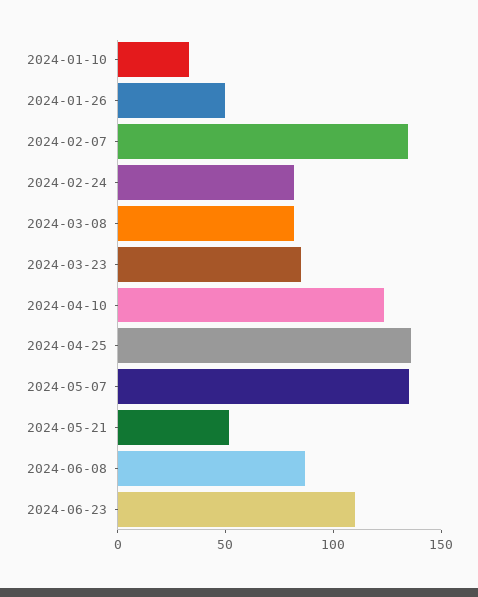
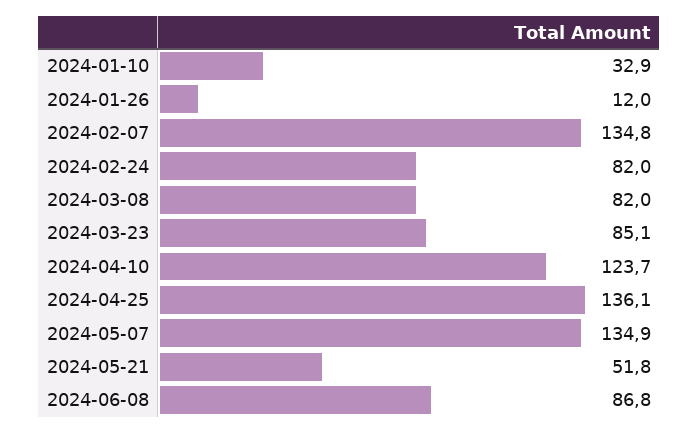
  {
    "2024-01-10": 32.9,
-   "2024-01-26": 50,
+   "2024-01-26": 12,
    "2024-02-07": 134.8,
    "2024-02-24": 82,
    "2024-03-08": 82,
    "2024-03-23": 85.1,
    "2024-04-10": 123.7,
    "2024-04-25": 136.1,
    "2024-05-07": 134.9,
    "2024-05-21": 51.8,
-   "2024-06-08": 86.8,
+   "2024-06-08": 86.8
-   "2024-06-23": 110
  }

